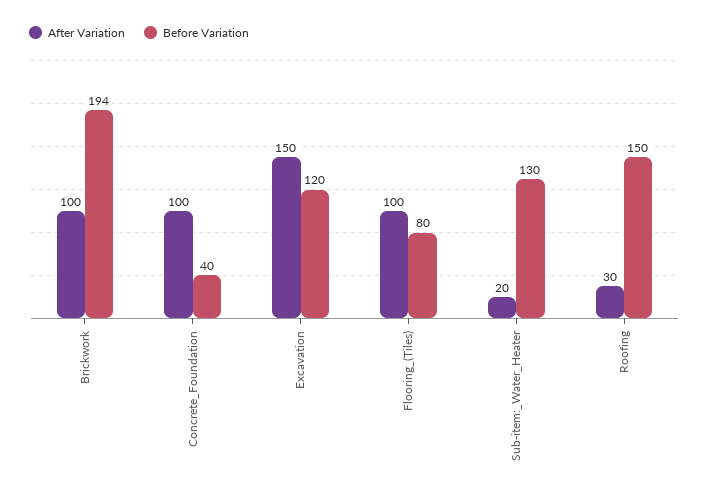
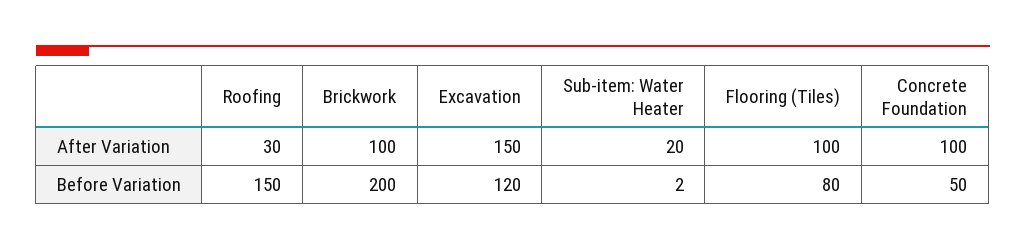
  {
    "After Variation": {
      "Brickwork": 100,
      "Concrete_Foundation": 100,
      "Excavation": 150,
      "Flooring_(Tiles)": 100,
      "Sub-item:_Water_Heater": 20,
      "Roofing": 30
    },
    "Before Variation": {
-     "Brickwork": 194,
+     "Brickwork": 200,
-     "Concrete_Foundation": 40,
+     "Concrete_Foundation": 50,
      "Excavation": 120,
      "Flooring_(Tiles)": 80,
-     "Sub-item:_Water_Heater": 130,
+     "Sub-item:_Water_Heater": 2,
      "Roofing": 150
    }
  }

